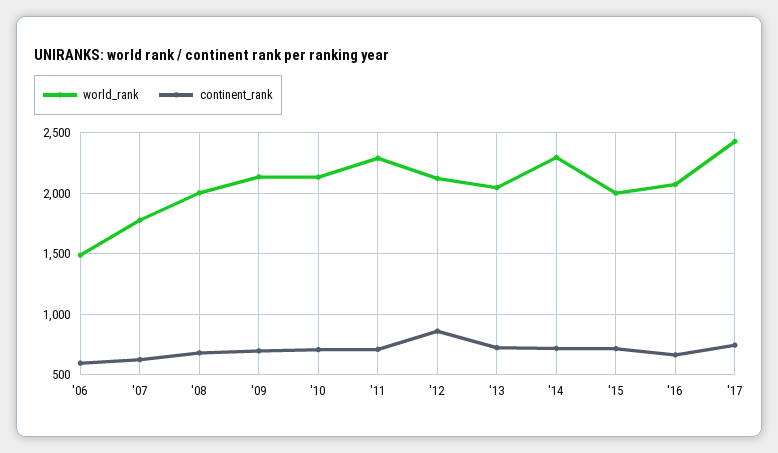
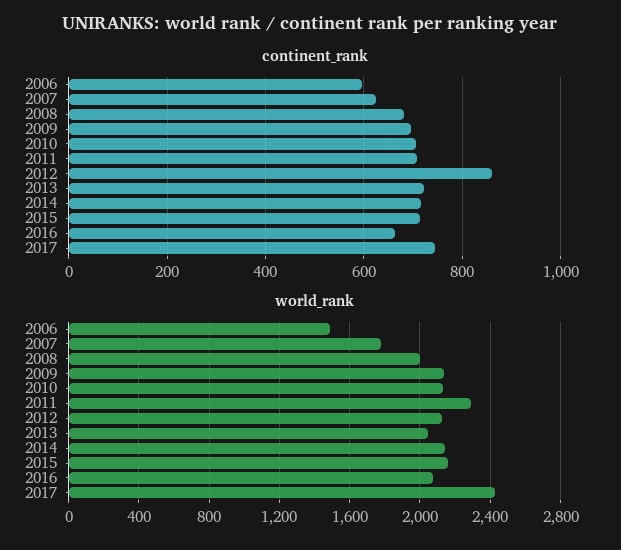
  {
    "world_rank": {
      "'06": 1500,
      "'07": 1800,
      "'08": 2000,
      "'09": 2150,
      "'10": 2150,
      "'11": 2300,
      "'12": 2100,
      "'13": 2050,
-     "'14": 2300,
+     "'14": 2150,
-     "'15": 2000,
+     "'15": 2150,
      "'16": 2050,
      "'17": 2450
    },
    "continent_rank": {
      "'06": 600,
      "'07": 620,
      "'08": 680,
      "'09": 700,
      "'10": 700,
      "'11": 700,
      "'12": 860,
      "'13": 720,
      "'14": 720,
      "'15": 720,
      "'16": 660,
      "'17": 740
    }
  }

